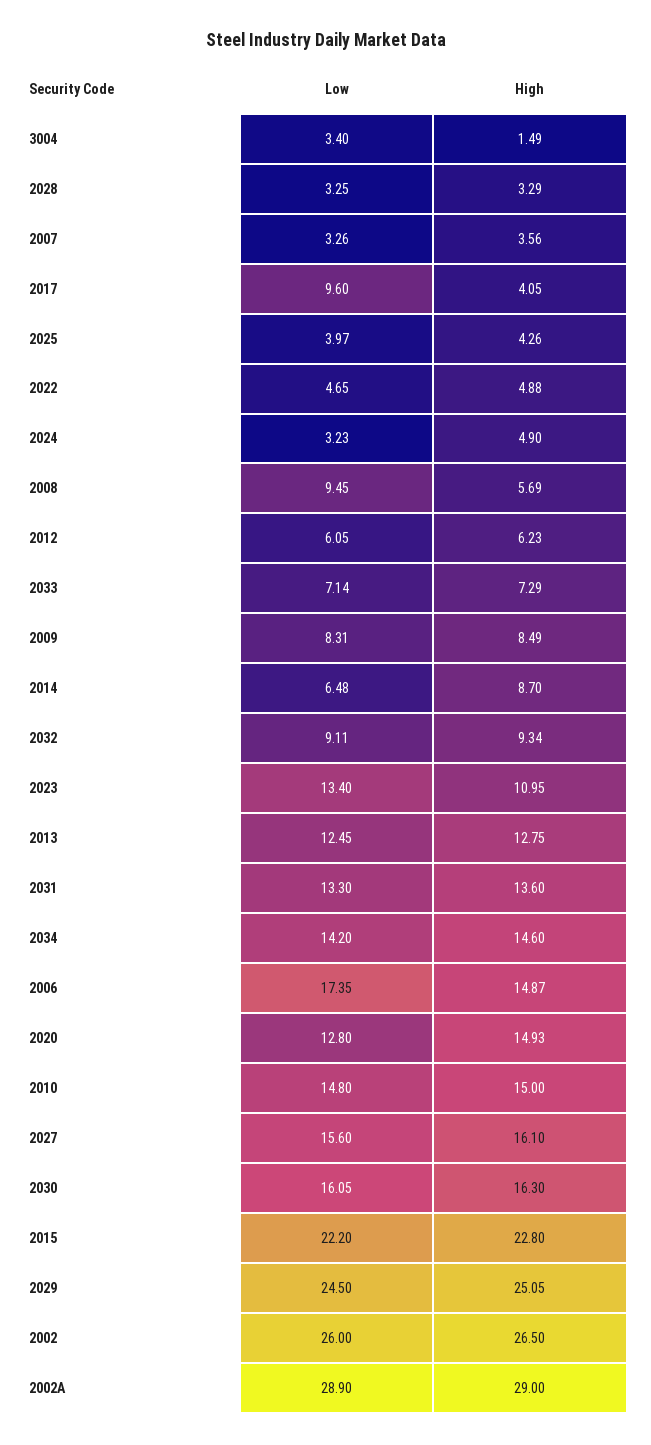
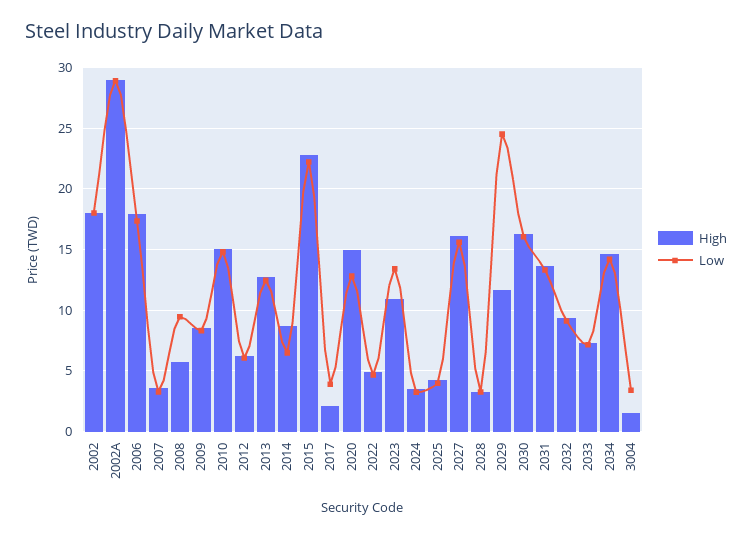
  {
    "Low": {
      "3004": 3.4,
      "2028": 3.25,
      "2007": 3.26,
-     "2017": 9.6,
+     "2017": 4,
      "2025": 3.97,
      "2022": 4.65,
      "2024": 3.23,
      "2008": 9.45,
      "2012": 6.05,
      "2033": 7.14,
      "2009": 8.31,
      "2014": 6.48,
      "2032": 9.11,
      "2023": 13.4,
      "2013": 12.45,
      "2031": 13.3,
      "2034": 14.2,
      "2006": 17.35,
      "2020": 12.8,
      "2010": 14.8,
      "2027": 15.6,
      "2030": 16.05,
      "2015": 22.2,
      "2029": 24.5,
-     "2002": 26,
+     "2002": 18,
      "2002A": 28.9
    },
    "High": {
      "3004": 1.49,
      "2028": 3.29,
      "2007": 3.56,
-     "2017": 4.05,
+     "2017": 2,
      "2025": 4.26,
      "2022": 4.88,
-     "2024": 4.9,
+     "2024": 3.5,
      "2008": 5.69,
      "2012": 6.23,
      "2033": 7.29,
      "2009": 8.49,
      "2014": 8.7,
      "2032": 9.34,
      "2023": 10.95,
      "2013": 12.75,
      "2031": 13.6,
      "2034": 14.6,
-     "2006": 14.87,
+     "2006": 18,
      "2020": 14.93,
      "2010": 15,
      "2027": 16.1,
      "2030": 16.3,
      "2015": 22.8,
-     "2029": 25.05,
+     "2029": 11.5,
-     "2002": 26.5,
+     "2002": 18,
      "2002A": 29
    }
  }

